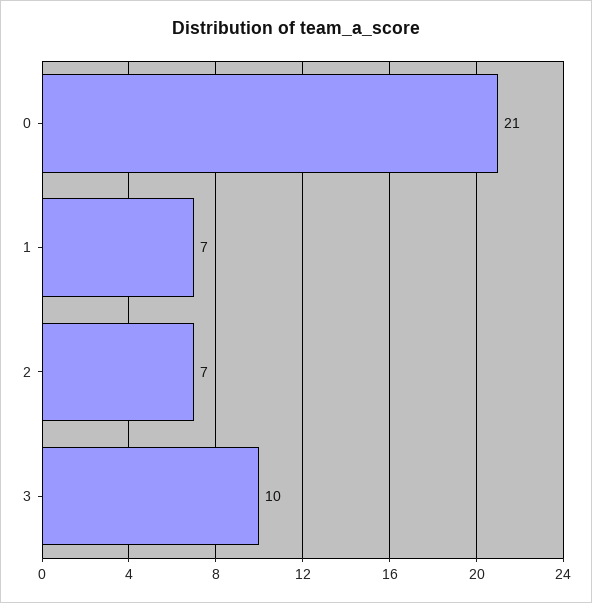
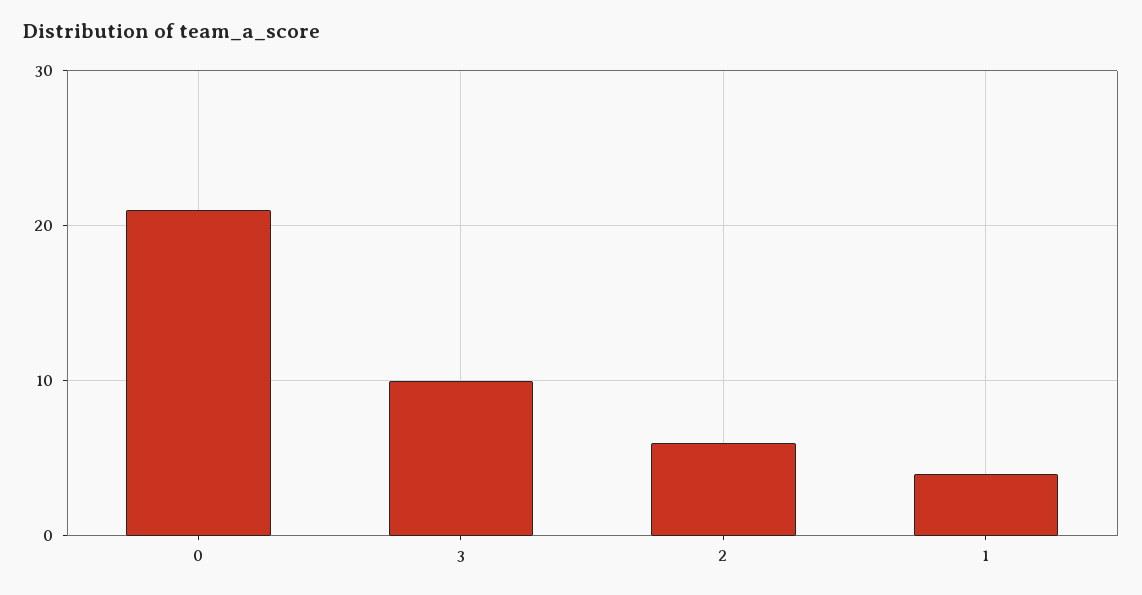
  {
    "0": 21,
-   "1": 7,
+   "1": 4,
-   "2": 7,
+   "2": 6,
    "3": 10
  }

